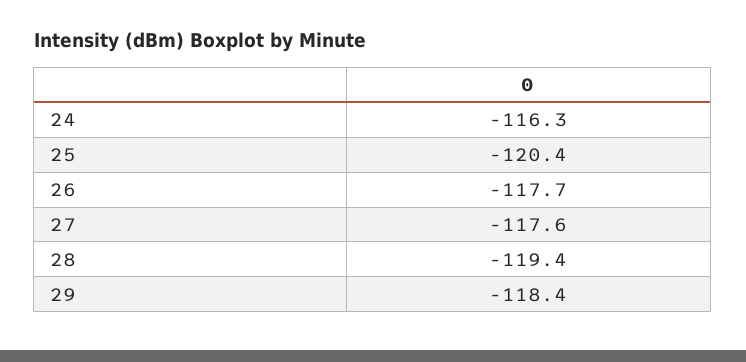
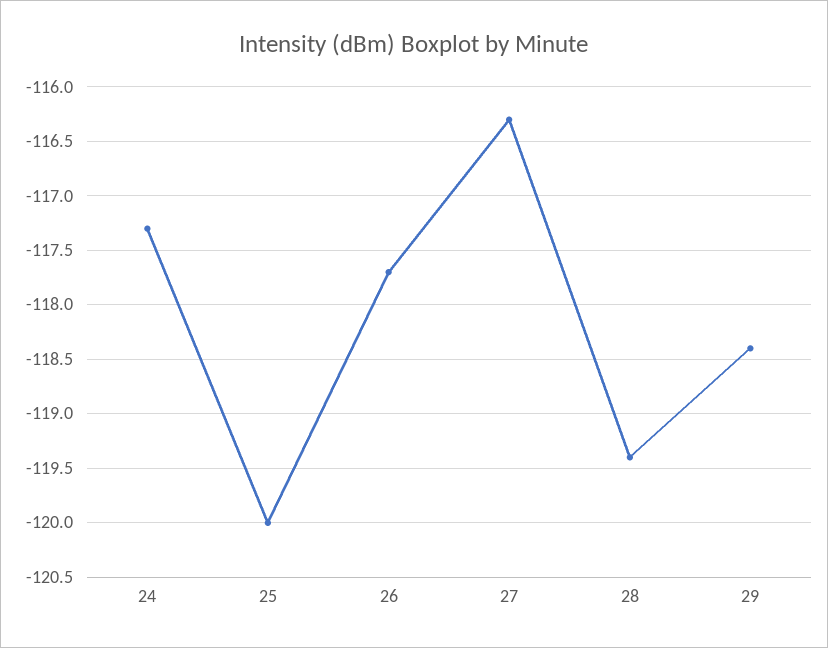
  {
-   "24": -116.3,
+   "24": -117.3,
-   "25": -120.4,
+   "25": -120,
    "26": -117.7,
-   "27": -117.6,
+   "27": -116.3,
    "28": -119.4,
    "29": -118.4
  }

